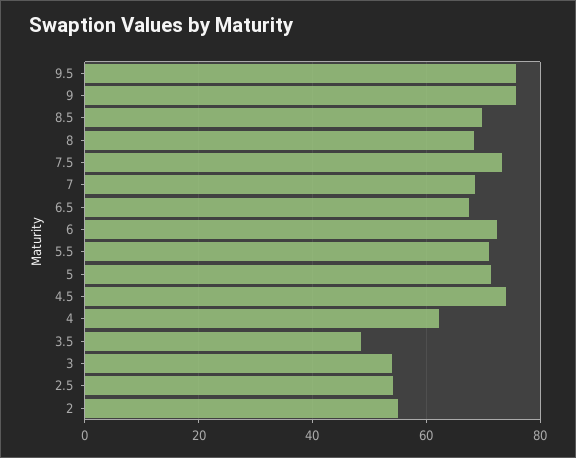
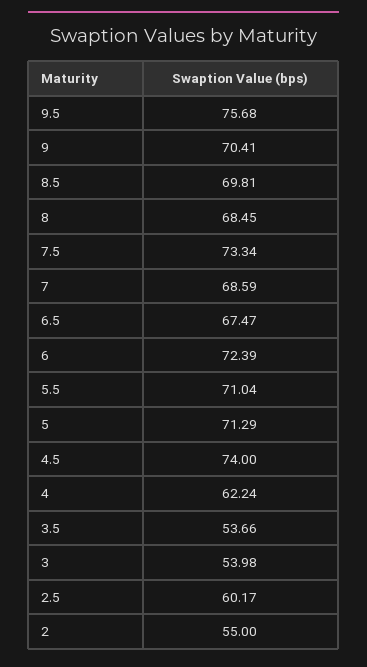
  {
    "9.5": 75.68,
-   "9": 76,
+   "9": 70.41,
    "8.5": 69.81,
    "8": 68.45,
    "7.5": 73.34,
    "7": 68.59,
    "6.5": 67.47,
    "6": 72.39,
    "5.5": 71.04,
    "5": 71.29,
    "4.5": 74,
    "4": 62.24,
-   "3.5": 48,
+   "3.5": 53.66,
    "3": 53.98,
-   "2.5": 54,
+   "2.5": 60.17,
    "2": 55
  }

